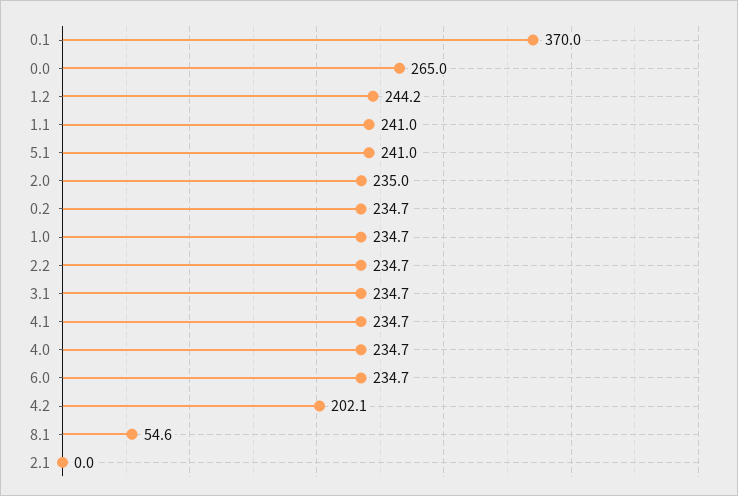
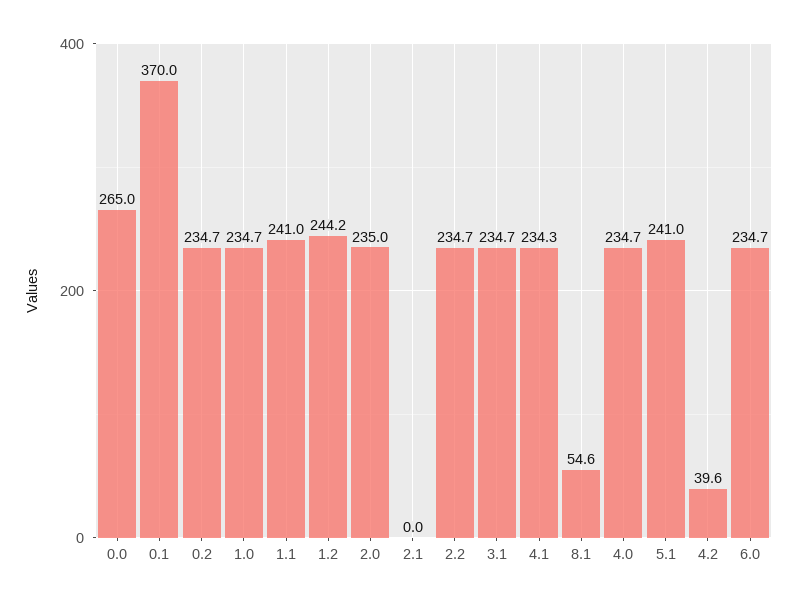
  {
    "0.1": 370,
    "0.0": 265,
    "1.2": 244.2,
    "1.1": 241,
    "5.1": 241,
    "2.0": 235,
    "0.2": 234.7,
    "1.0": 234.7,
    "2.2": 234.7,
    "3.1": 234.7,
-   "4.1": 234.7,
+   "4.1": 234.3,
    "4.0": 234.7,
    "6.0": 234.7,
-   "4.2": 202.1,
+   "4.2": 39.6,
    "8.1": 54.6,
    "2.1": 0
  }

